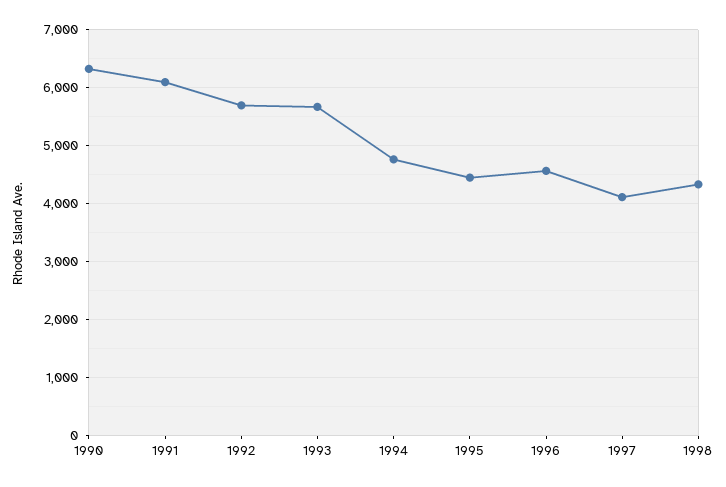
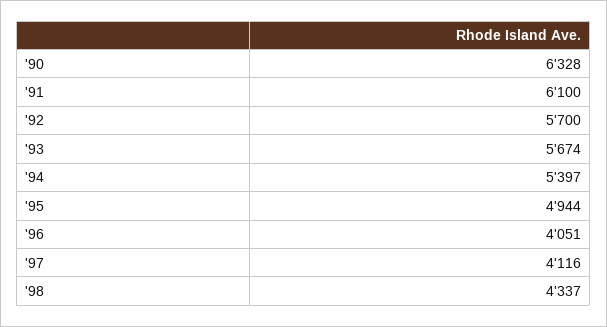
  {
    "1990": 6328,
    "1991": 6100,
    "1992": 5700,
    "1993": 5674,
-   "1994": 4800,
+   "1994": 5397,
-   "1995": 4400,
+   "1995": 4944,
-   "1996": 4600,
+   "1996": 4051,
    "1997": 4116,
    "1998": 4337
  }

